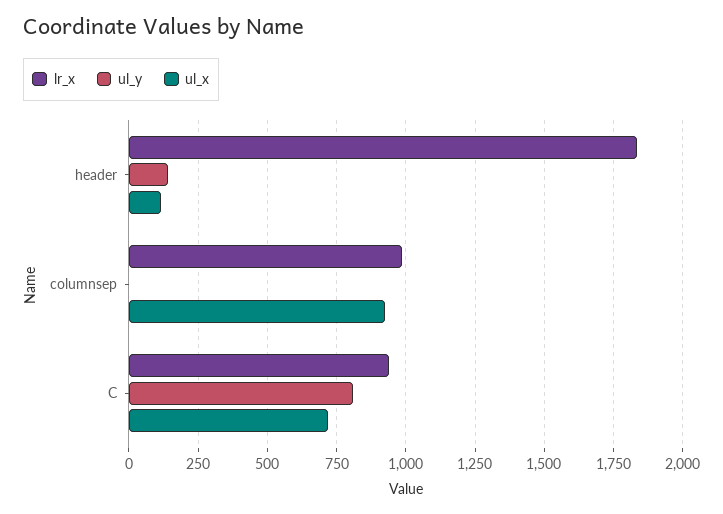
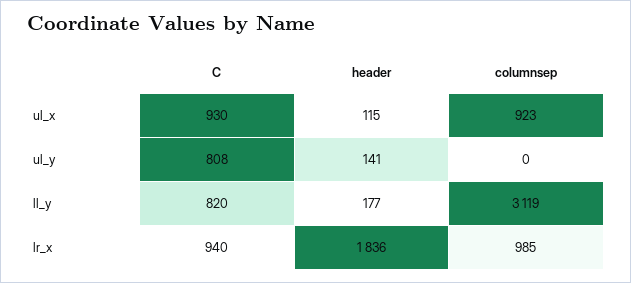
  {
    "lr_x": {
      "header": 1836,
      "columnsep": 985,
      "C": 940
    },
    "ul_y": {
      "header": 141,
      "columnsep": 0,
      "C": 808
    },
    "ul_x": {
      "header": 115,
      "columnsep": 923,
-     "C": 725
+     "C": 930
-   }
+   },
+   "ll_y": {
+     "C": 820,
+     "header": 177,
+     "columnsep": 3119
+   }
  }

